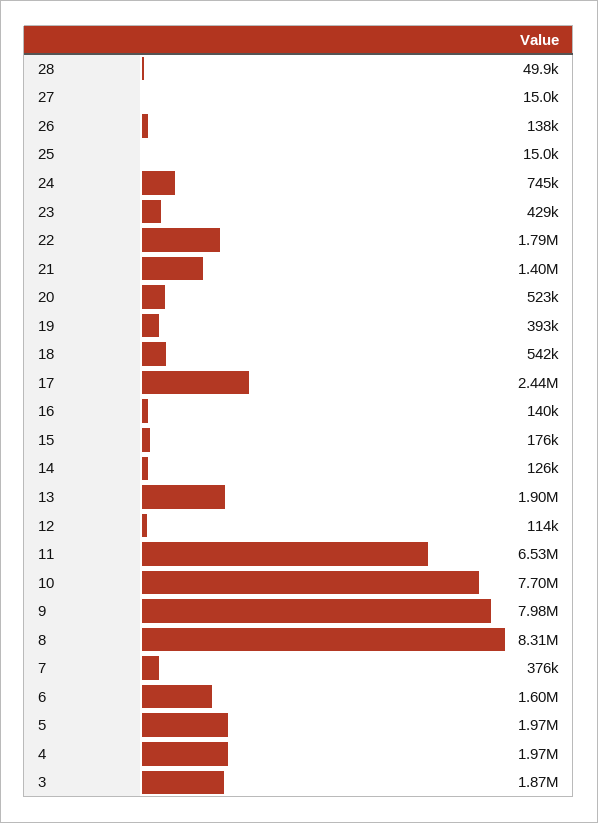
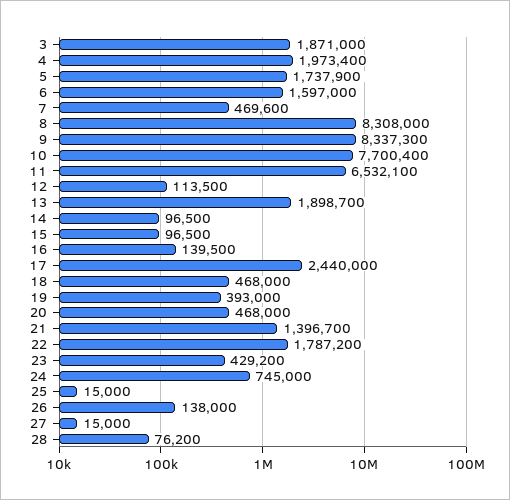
  {
-   "28": 49900,
+   "28": 76200,
    "27": 15000,
    "26": 138000,
    "25": 15000,
    "24": 745000,
    "23": 429200,
    "22": 1787200,
    "21": 1396700,
-   "20": 523000,
+   "20": 468000,
    "19": 393000,
-   "18": 542000,
+   "18": 468000,
    "17": 2440000,
    "16": 139500,
-   "15": 176000,
+   "15": 96500,
-   "14": 126000,
+   "14": 96500,
    "13": 1898700,
    "12": 113500,
    "11": 6532100,
    "10": 7700400,
-   "9": 7980000,
+   "9": 8337300,
    "8": 8308000,
-   "7": 376000,
+   "7": 469600,
    "6": 1597000,
-   "5": 1970000,
+   "5": 1737900,
    "4": 1973400,
    "3": 1871000
  }

